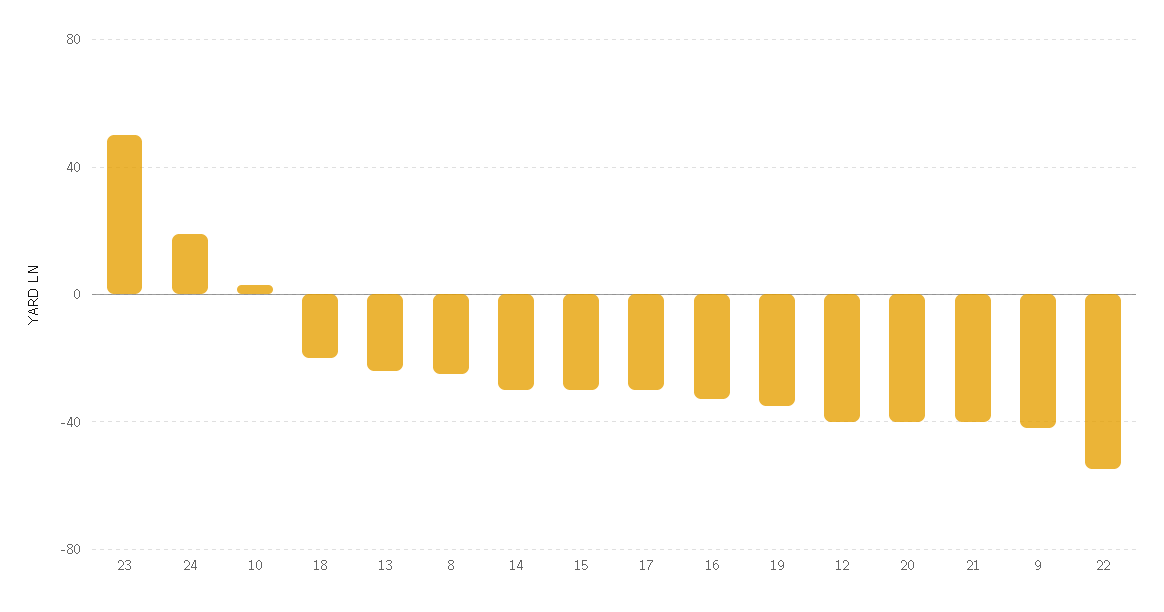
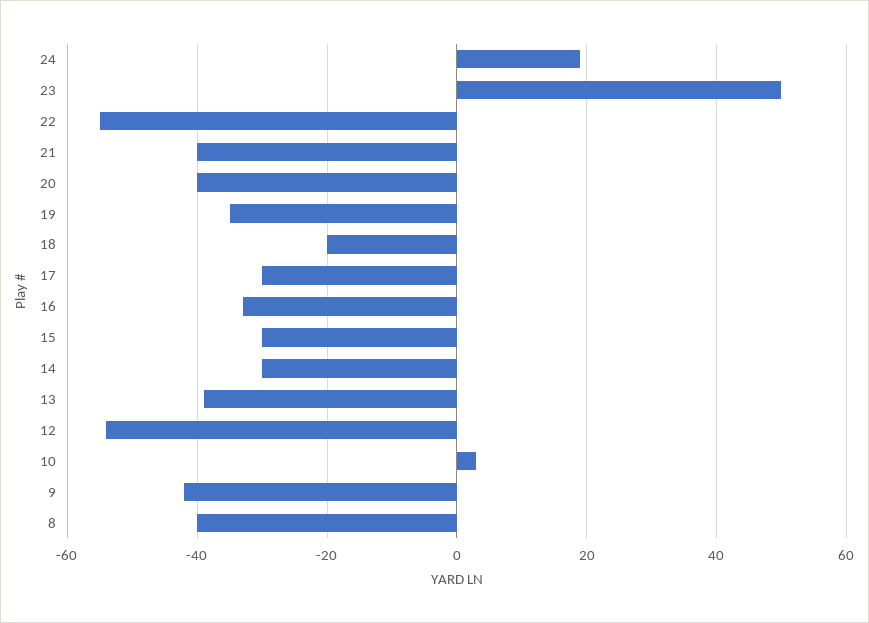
  {
    "23": 50,
    "24": 20,
    "10": 5,
    "18": -20,
-   "13": -25,
+   "13": -40,
-   "8": -25,
+   "8": -40,
    "14": -30,
    "15": -30,
    "17": -30,
    "16": -35,
    "19": -35,
-   "12": -40,
+   "12": -55,
    "20": -40,
    "21": -40,
    "9": -40,
    "22": -55
  }

